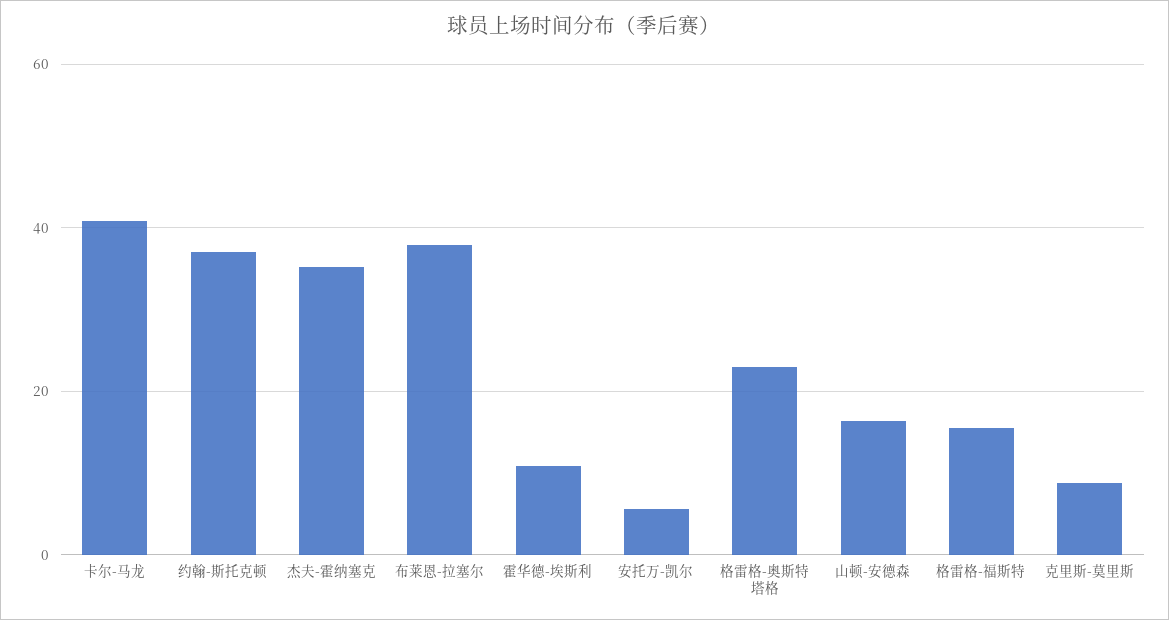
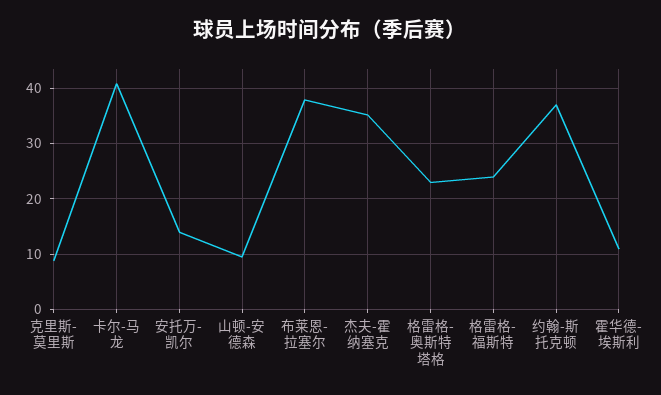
  {
    "卡尔-马龙": 40,
    "约翰-斯托克顿": 38,
    "杰夫-霍纳塞克": 36,
    "布莱恩-拉塞尔": 38,
    "霍华德-埃斯利": 10,
-   "安托万-凯尔": 6,
+   "安托万-凯尔": 14,
    "格雷格-奥斯特塔格": 24,
-   "山顿-安德森": 16,
+   "山顿-安德森": 10,
-   "格雷格-福斯特": 16,
+   "格雷格-福斯特": 24,
    "克里斯-莫里斯": 8
  }

